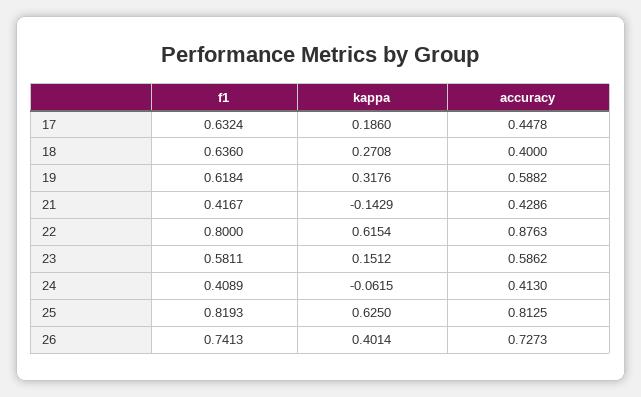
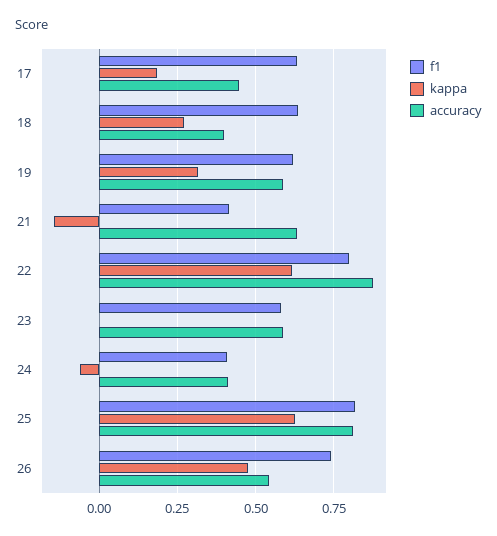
  {
    "f1": {
      "17": 0.6324,
      "18": 0.636,
      "19": 0.6184,
      "21": 0.4167,
      "22": 0.8,
      "23": 0.5811,
      "24": 0.4089,
      "25": 0.8193,
      "26": 0.7413
    },
    "kappa": {
      "17": 0.186,
      "18": 0.2708,
      "19": 0.3176,
      "21": -0.1429,
      "22": 0.6154,
-     "23": 0.1512,
+     "23": 0,
      "24": -0.0615,
      "25": 0.625,
-     "26": 0.4014
+     "26": 0.475
    },
    "accuracy": {
      "17": 0.4478,
      "18": 0.4,
      "19": 0.5882,
-     "21": 0.4286,
+     "21": 0.625,
      "22": 0.8763,
      "23": 0.5862,
      "24": 0.413,
      "25": 0.8125,
-     "26": 0.7273
+     "26": 0.55
    }
  }

